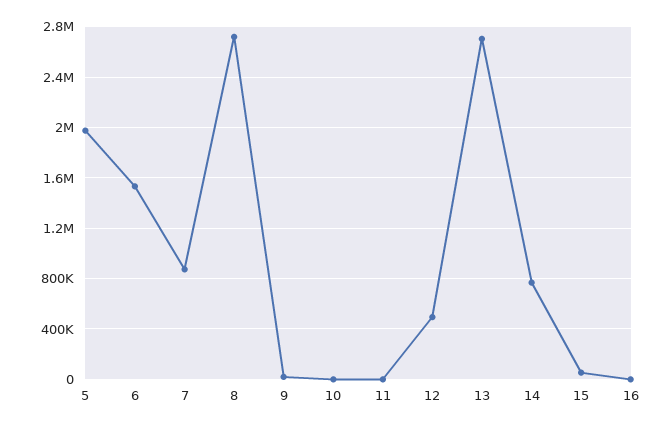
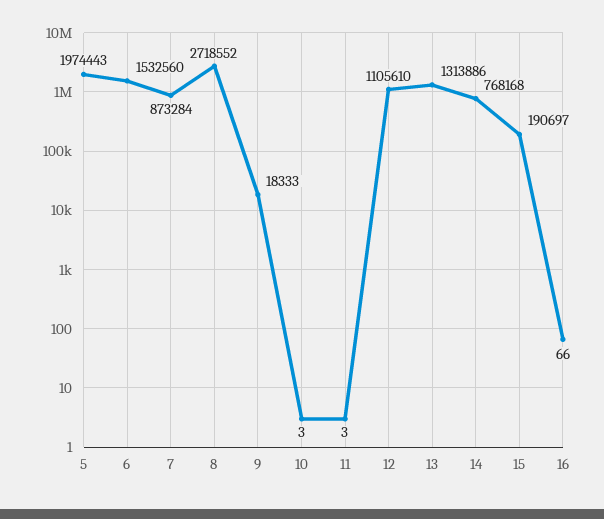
  {
    "5": 1974443,
    "6": 1532560,
    "7": 873284,
    "8": 2718552,
    "9": 18333,
    "10": 3,
    "11": 3,
-   "12": 500000,
+   "12": 1105610,
-   "13": 2700000,
+   "13": 1313886,
    "14": 768168,
-   "15": 50000,
+   "15": 190697,
    "16": 66
  }

